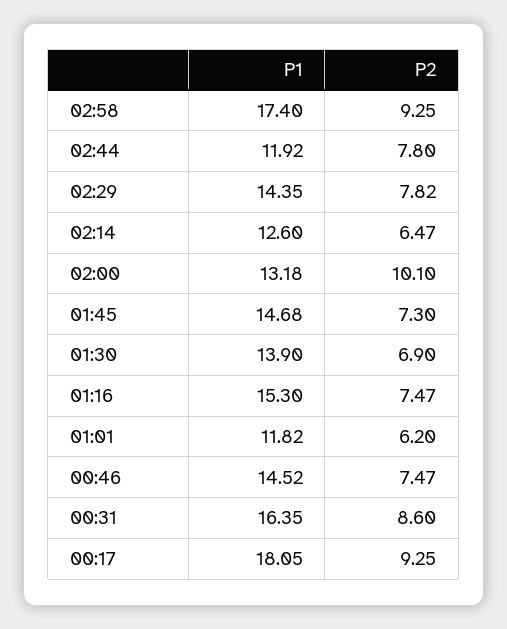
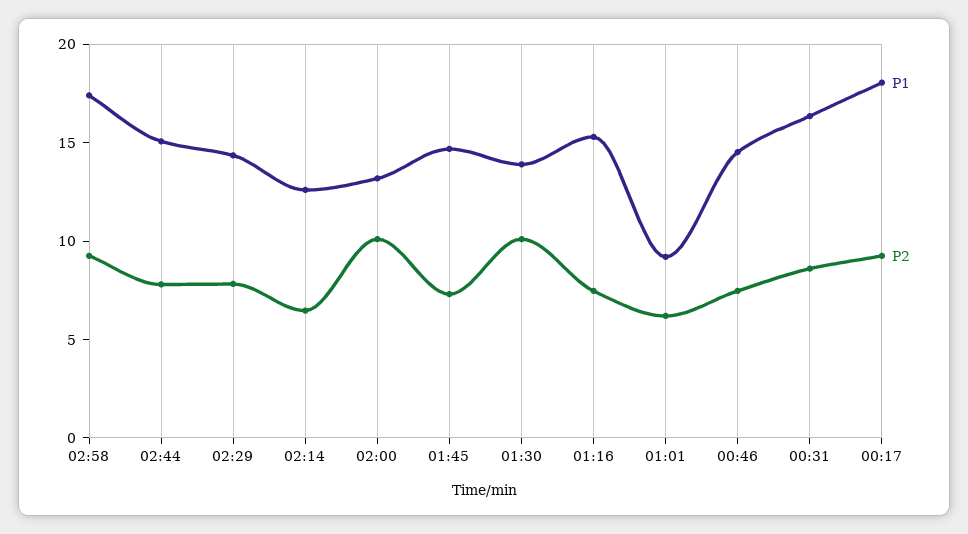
  {
    "P1": {
      "02:58": 17.4,
-     "02:44": 11.92,
+     "02:44": 15,
      "02:29": 14.35,
      "02:14": 12.6,
      "02:00": 13.18,
      "01:45": 14.68,
      "01:30": 13.9,
      "01:16": 15.3,
-     "01:01": 11.82,
+     "01:01": 9,
      "00:46": 14.52,
      "00:31": 16.35,
      "00:17": 18.05
    },
    "P2": {
      "02:58": 9.25,
      "02:44": 7.8,
      "02:29": 7.82,
      "02:14": 6.47,
      "02:00": 10.1,
      "01:45": 7.3,
-     "01:30": 6.9,
+     "01:30": 10,
      "01:16": 7.47,
      "01:01": 6.2,
      "00:46": 7.47,
      "00:31": 8.6,
      "00:17": 9.25
    }
  }

